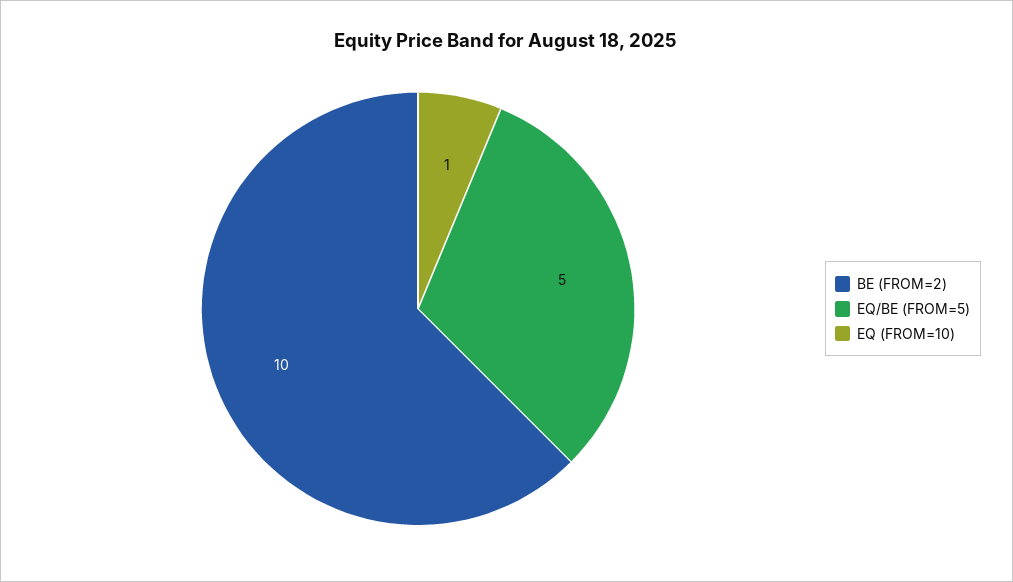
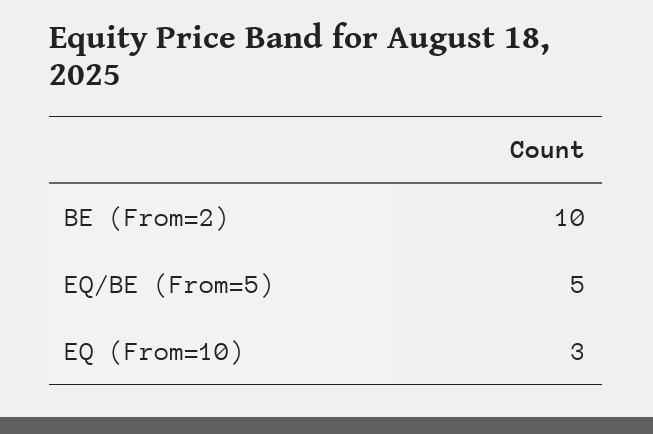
  {
    "BE (FROM=2)": 10,
    "EQ/BE (FROM=5)": 5,
-   "EQ (FROM=10)": 1
+   "EQ (FROM=10)": 3
  }

